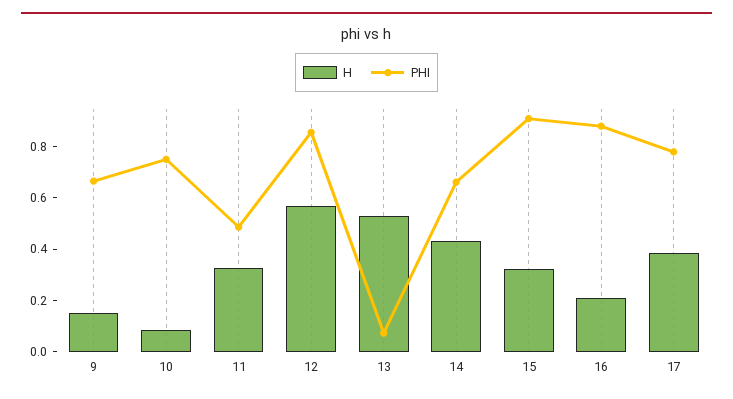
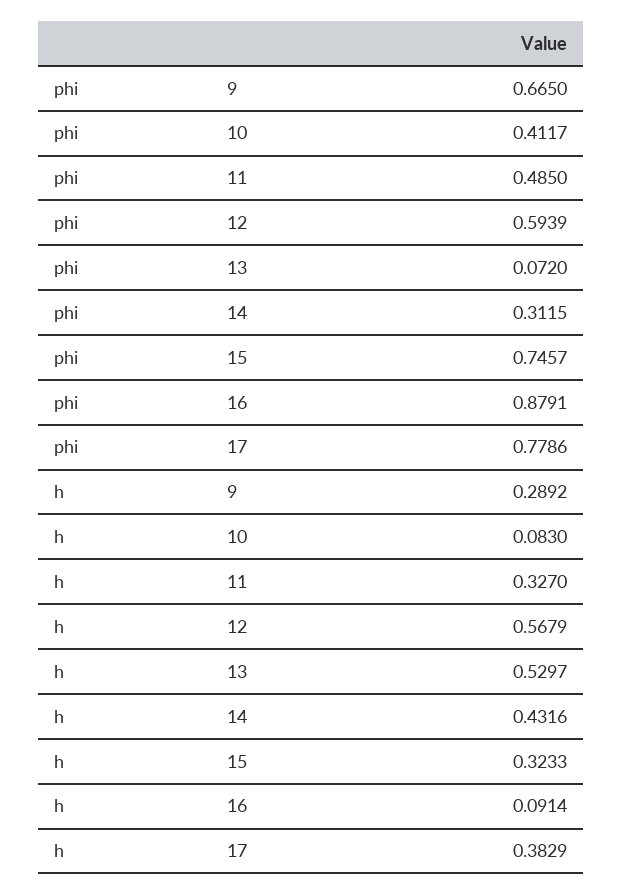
  {
    "H": {
-     "9": 0.15,
+     "9": 0.2892,
      "10": 0.083,
      "11": 0.327,
      "12": 0.5679,
      "13": 0.5297,
      "14": 0.4316,
      "15": 0.3233,
-     "16": 0.2,
+     "16": 0.0914,
      "17": 0.3829
    },
    "PHI": {
      "9": 0.665,
-     "10": 0.75,
+     "10": 0.4117,
      "11": 0.485,
-     "12": 0.85,
+     "12": 0.5939,
      "13": 0.072,
-     "14": 0.65,
+     "14": 0.3115,
-     "15": 0.9,
+     "15": 0.7457,
      "16": 0.8791,
      "17": 0.7786
    }
  }

